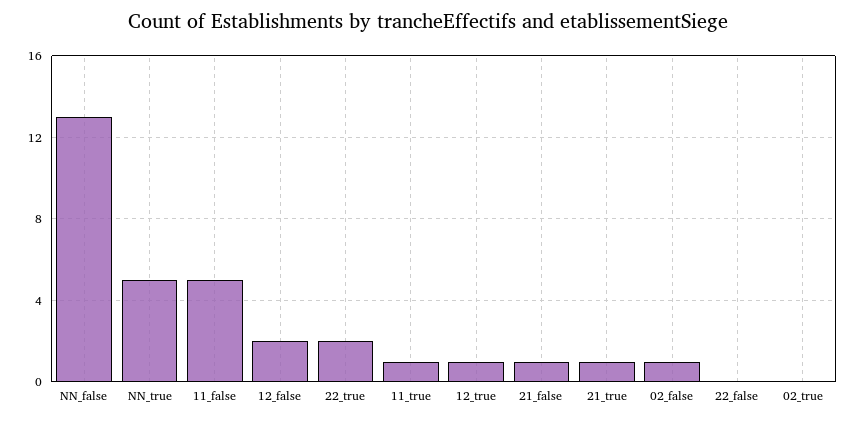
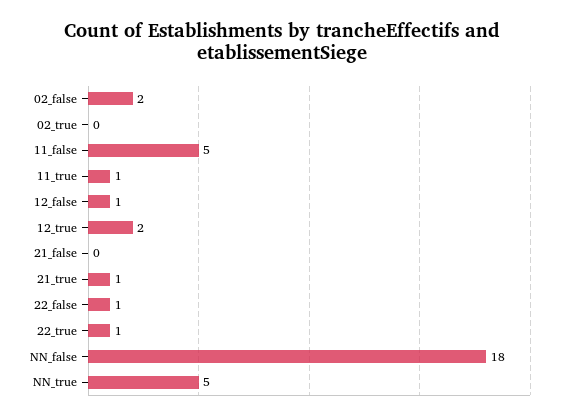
  {
-   "NN_false": 13,
+   "NN_false": 18,
    "NN_true": 5,
    "11_false": 5,
-   "12_false": 2,
+   "12_false": 1,
-   "22_true": 2,
+   "22_true": 1,
    "11_true": 1,
-   "12_true": 1,
+   "12_true": 2,
-   "21_false": 1,
+   "21_false": 0,
    "21_true": 1,
-   "02_false": 1,
+   "02_false": 2,
-   "22_false": 0,
+   "22_false": 1,
    "02_true": 0
  }

